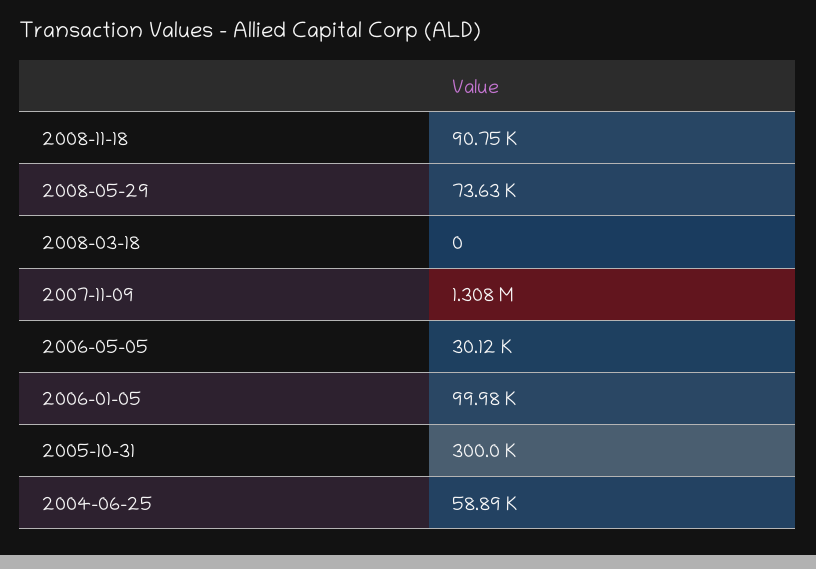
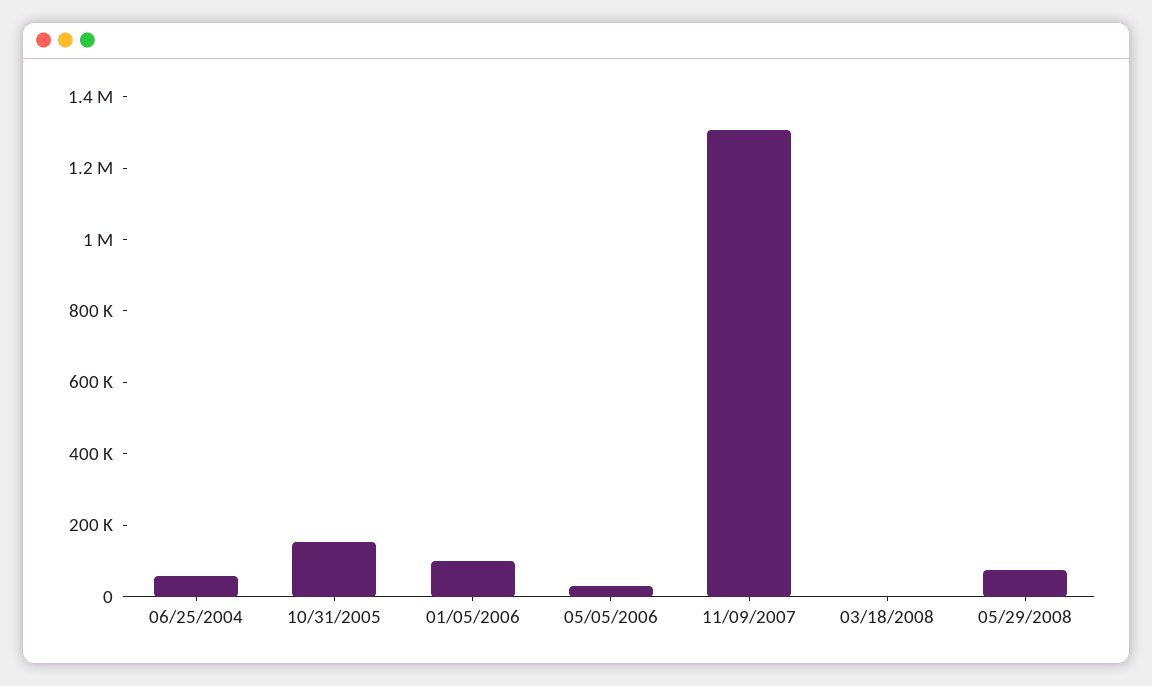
  {
-   "2008-11-18": 90750,
    "2008-05-29": 73630,
    "2008-03-18": 0,
    "2007-11-09": 1308000,
    "2006-05-05": 30120,
    "2006-01-05": 99980,
-   "2005-10-31": 300000,
+   "2005-10-31": 150000,
    "2004-06-25": 58890
  }

